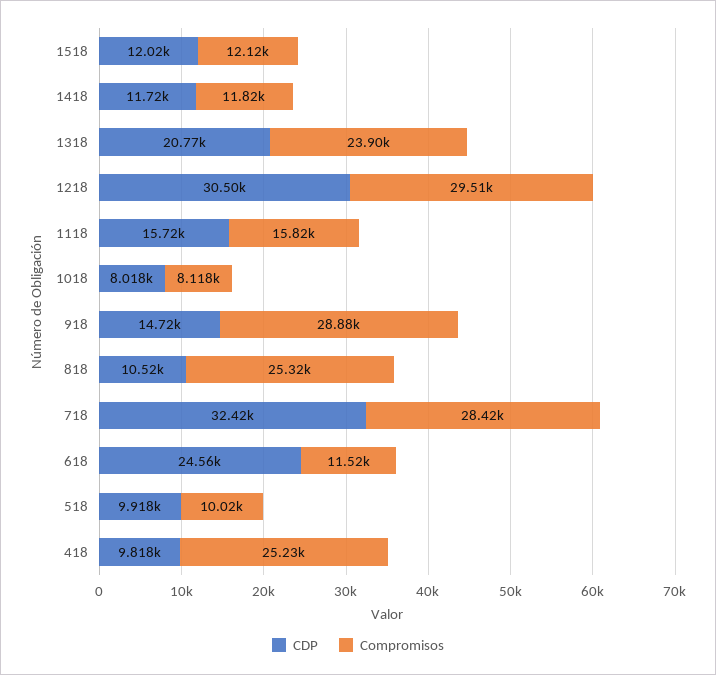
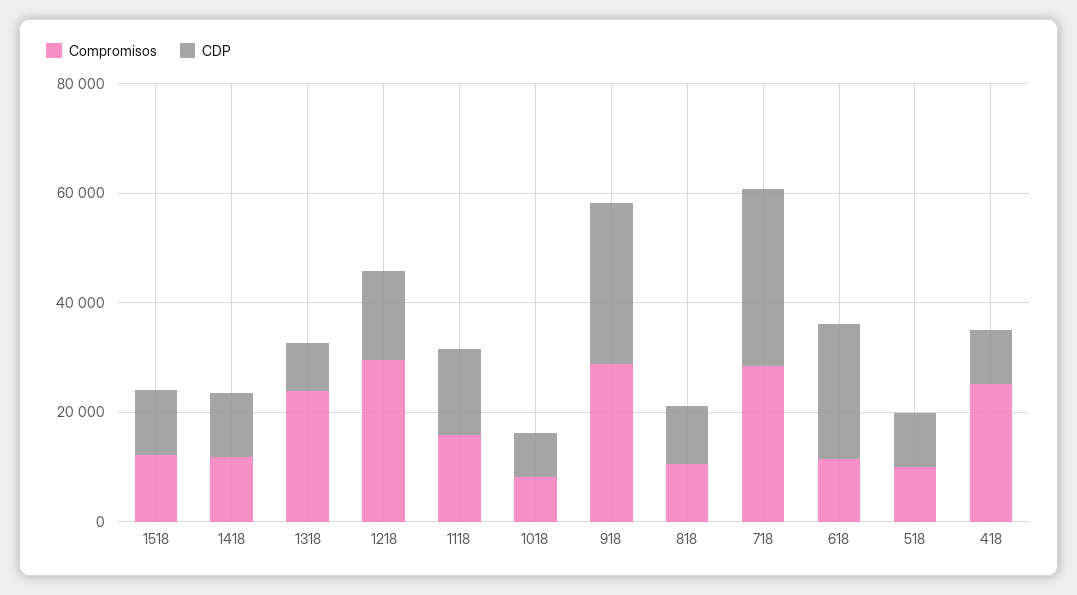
  {
    "CDP": {
      "1518": 12020,
      "1418": 11720,
-     "1318": 20770,
+     "1318": 10000,
-     "1218": 30500,
+     "1218": 15000,
      "1118": 15720,
      "1018": 8018,
-     "918": 14720,
+     "918": 30000,
      "818": 10520,
      "718": 32420,
      "618": 24560,
      "518": 9918,
      "418": 9818
    },
    "Compromisos": {
      "1518": 12120,
      "1418": 11820,
      "1318": 23900,
      "1218": 29510,
      "1118": 15820,
      "1018": 8118,
      "918": 28880,
-     "818": 25320,
+     "818": 10000,
      "718": 28420,
      "618": 11520,
      "518": 10020,
      "418": 25230
    }
  }

